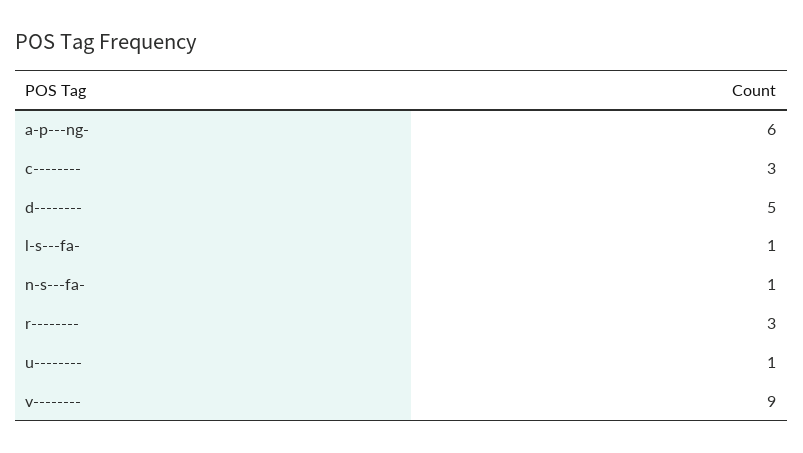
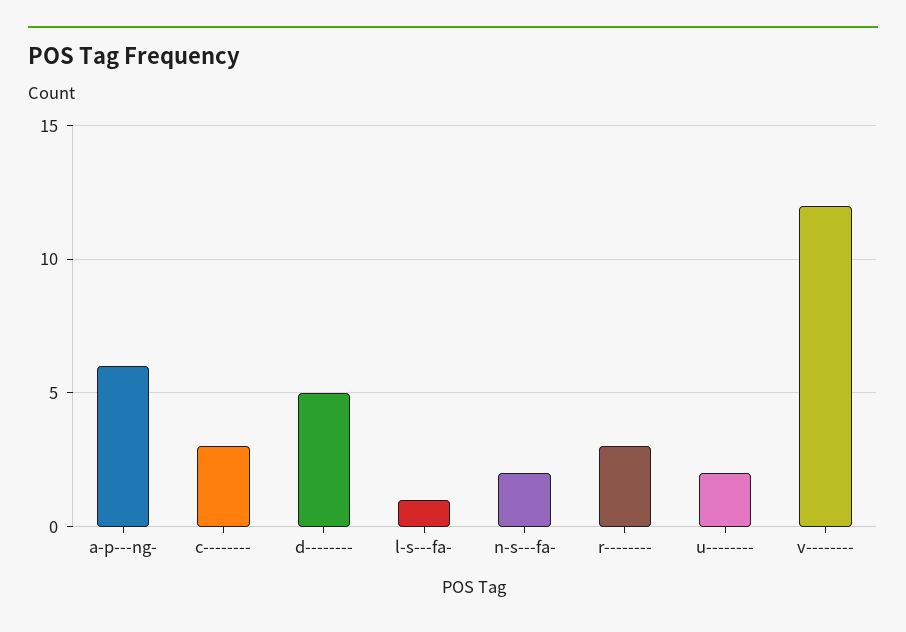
  {
    "a-p---ng-": 6,
    "c--------": 3,
    "d--------": 5,
    "l-s---fa-": 1,
-   "n-s---fa-": 1,
+   "n-s---fa-": 2,
    "r--------": 3,
-   "u--------": 1,
+   "u--------": 2,
-   "v--------": 9
+   "v--------": 12
  }

